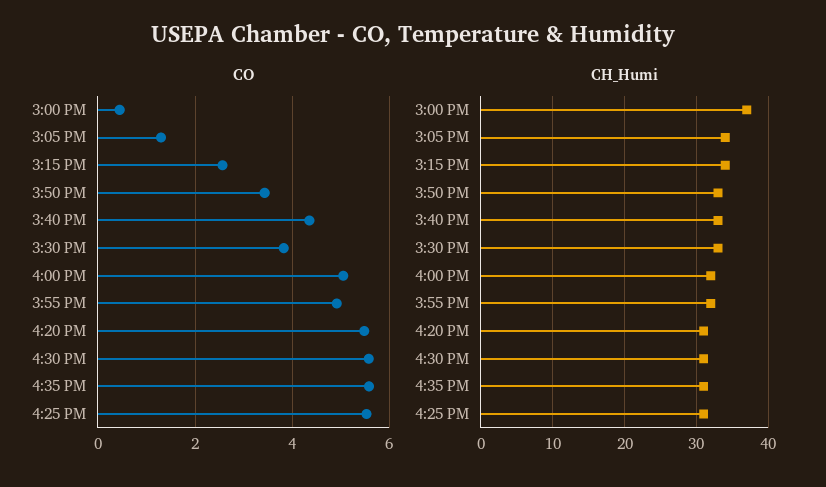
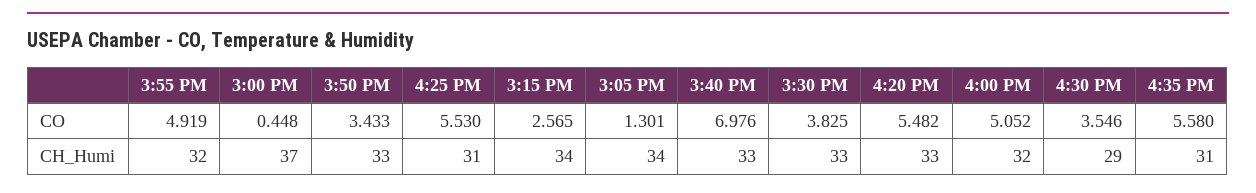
  {
    "CO": {
      "3:00 PM": 0.448,
      "3:05 PM": 1.301,
      "3:15 PM": 2.565,
      "3:50 PM": 3.433,
-     "3:40 PM": 4.4,
+     "3:40 PM": 6.976,
      "3:30 PM": 3.825,
      "4:00 PM": 5.052,
      "3:55 PM": 4.919,
      "4:20 PM": 5.482,
-     "4:30 PM": 5.6,
+     "4:30 PM": 3.546,
      "4:35 PM": 5.58,
      "4:25 PM": 5.53
    },
    "CH_Humi": {
      "3:00 PM": 37,
      "3:05 PM": 34,
      "3:15 PM": 34,
      "3:50 PM": 33,
      "3:40 PM": 33,
      "3:30 PM": 33,
      "4:00 PM": 32,
      "3:55 PM": 32,
-     "4:20 PM": 31,
+     "4:20 PM": 33,
-     "4:30 PM": 31,
+     "4:30 PM": 29,
      "4:35 PM": 31,
      "4:25 PM": 31
    }
  }

